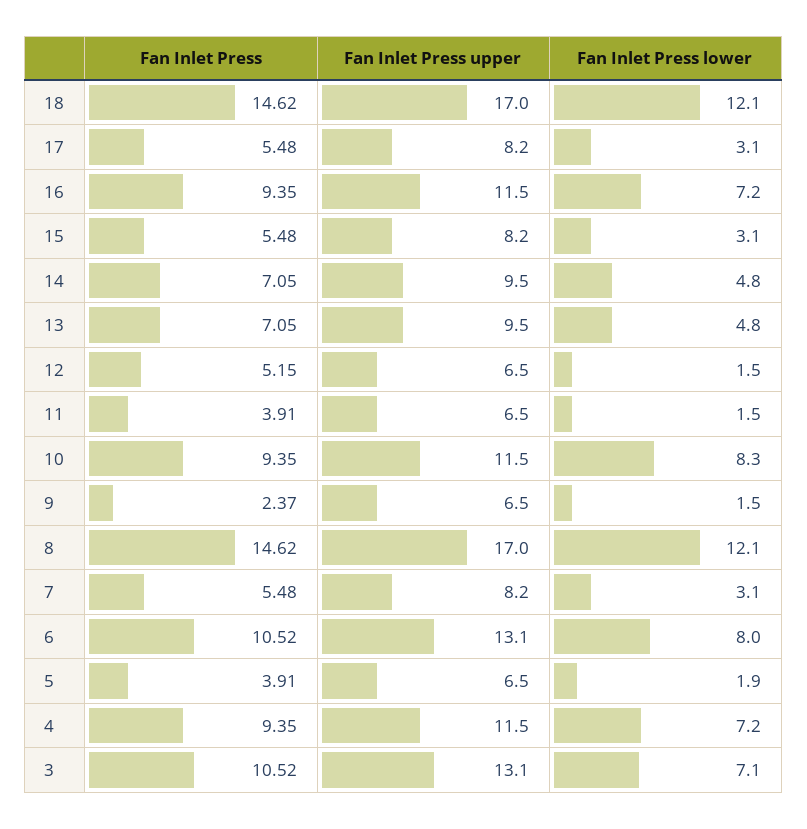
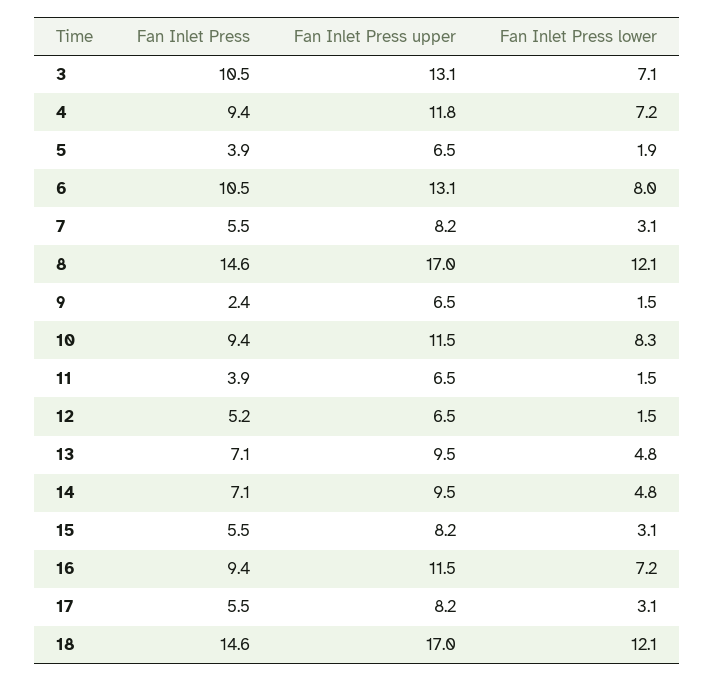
  {
    "Fan Inlet Press": {
      "18": 14.62,
      "17": 5.48,
      "16": 9.35,
      "15": 5.48,
      "14": 7.05,
      "13": 7.05,
      "12": 5.15,
      "11": 3.91,
      "10": 9.35,
      "9": 2.37,
      "8": 14.62,
      "7": 5.48,
      "6": 10.52,
      "5": 3.91,
      "4": 9.35,
      "3": 10.52
    },
    "Fan Inlet Press upper": {
      "18": 17,
      "17": 8.2,
      "16": 11.5,
      "15": 8.2,
      "14": 9.5,
      "13": 9.5,
      "12": 6.5,
      "11": 6.5,
      "10": 11.5,
      "9": 6.5,
      "8": 17,
      "7": 8.2,
      "6": 13.1,
      "5": 6.5,
-     "4": 11.5,
+     "4": 11.8,
      "3": 13.1
    },
    "Fan Inlet Press lower": {
      "18": 12.1,
      "17": 3.1,
      "16": 7.2,
      "15": 3.1,
      "14": 4.8,
      "13": 4.8,
      "12": 1.5,
      "11": 1.5,
      "10": 8.3,
      "9": 1.5,
      "8": 12.1,
      "7": 3.1,
      "6": 8,
      "5": 1.9,
      "4": 7.2,
      "3": 7.1
    }
  }

